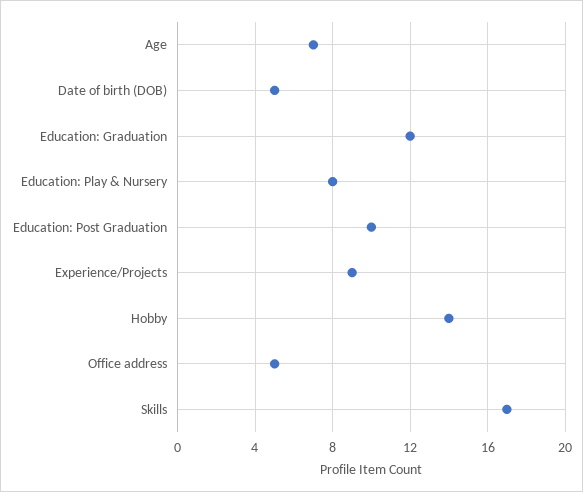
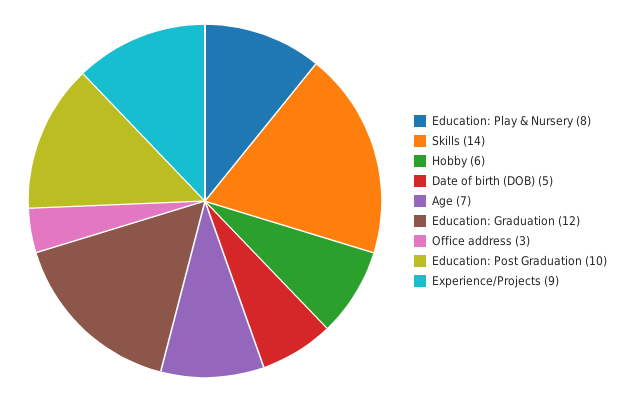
  {
    "Age": 7,
    "Date of birth (DOB)": 5,
    "Education: Graduation": 12,
    "Education: Play & Nursery": 8,
    "Education: Post Graduation": 10,
    "Experience/Projects": 9,
-   "Hobby": 14,
+   "Hobby": 6,
-   "Office address": 5,
+   "Office address": 3,
-   "Skills": 17
+   "Skills": 14
  }

